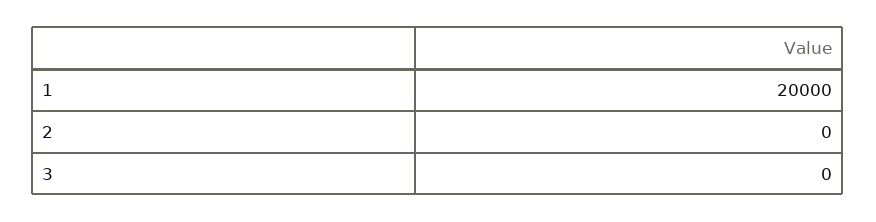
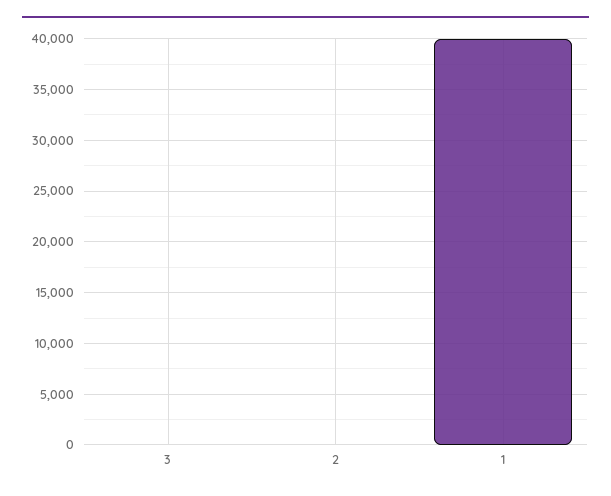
  {
-   "1": 20000,
+   "1": 40000,
    "2": 0,
    "3": 0
  }

